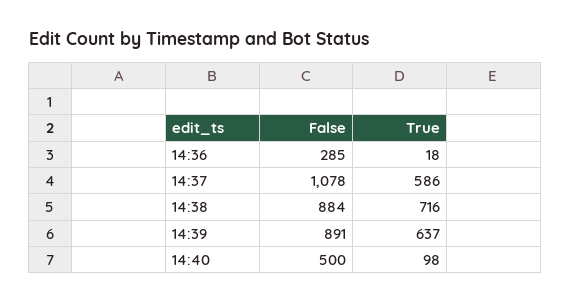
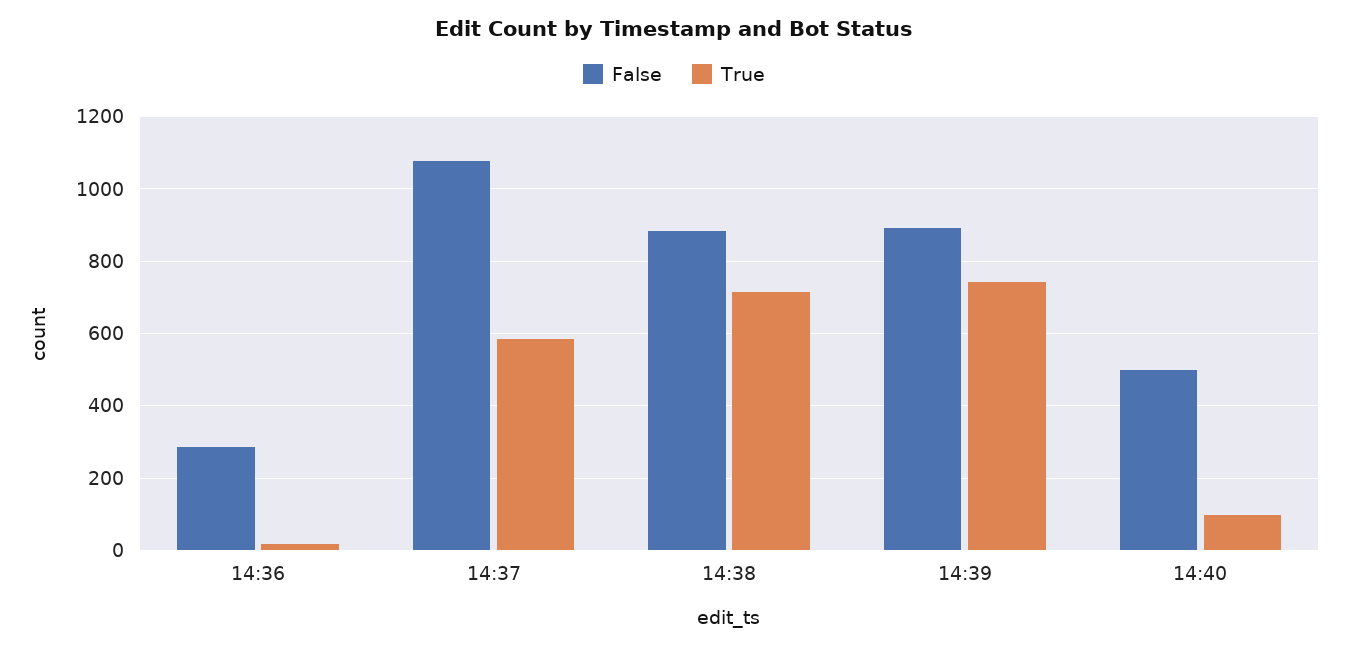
  {
    "False": {
      "14:36": 285,
      "14:37": 1078,
      "14:38": 884,
      "14:39": 891,
      "14:40": 500
    },
    "True": {
      "14:36": 18,
      "14:37": 586,
      "14:38": 716,
-     "14:39": 637,
+     "14:39": 740,
      "14:40": 98
    }
  }

